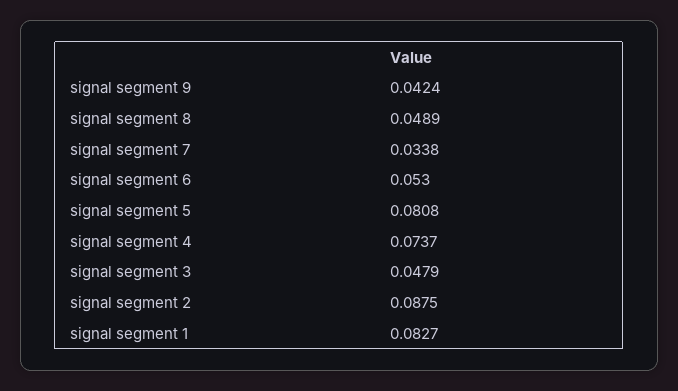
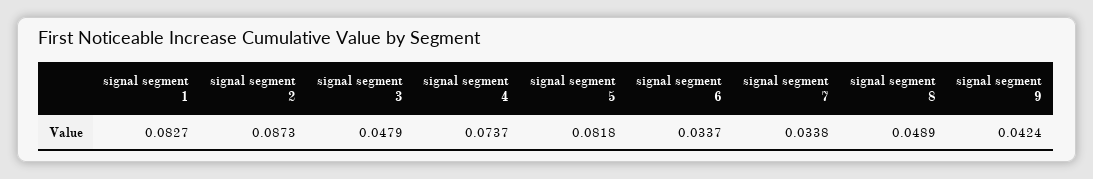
  {
    "signal segment 9": 0.0424,
    "signal segment 8": 0.0489,
    "signal segment 7": 0.0338,
-   "signal segment 6": 0.053,
+   "signal segment 6": 0.0337,
-   "signal segment 5": 0.0808,
+   "signal segment 5": 0.0818,
    "signal segment 4": 0.0737,
    "signal segment 3": 0.0479,
-   "signal segment 2": 0.0875,
+   "signal segment 2": 0.0873,
    "signal segment 1": 0.0827
  }

